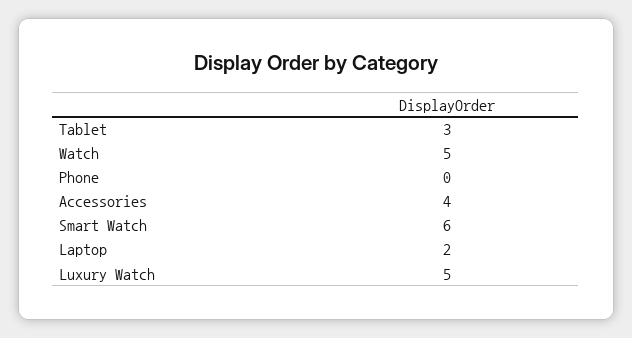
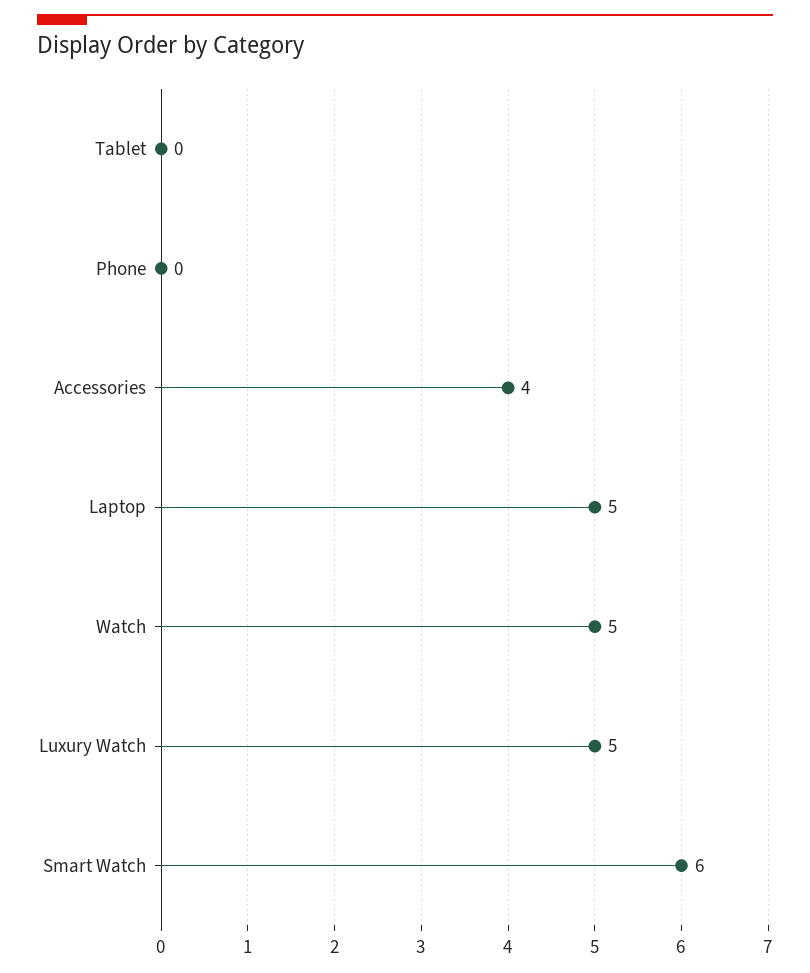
  {
-   "Tablet": 3,
+   "Tablet": 0,
    "Watch": 5,
    "Phone": 0,
    "Accessories": 4,
    "Smart Watch": 6,
-   "Laptop": 2,
+   "Laptop": 5,
    "Luxury Watch": 5
  }

